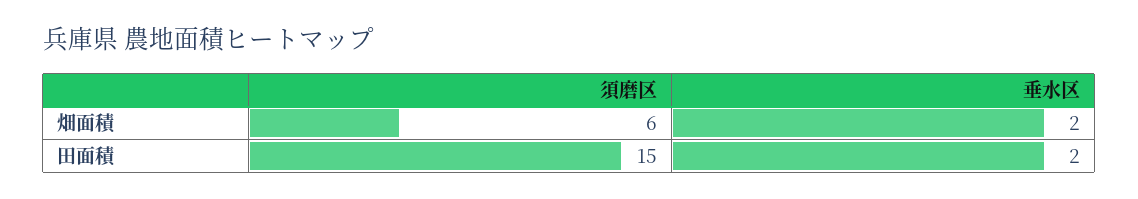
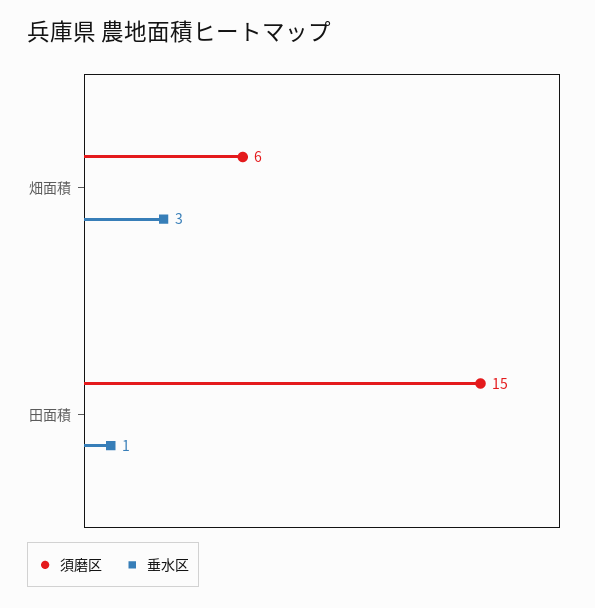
  {
    "須磨区": {
      "畑面積": 6,
      "田面積": 15
    },
    "垂水区": {
-     "畑面積": 2,
+     "畑面積": 3,
-     "田面積": 2
+     "田面積": 1
    }
  }

